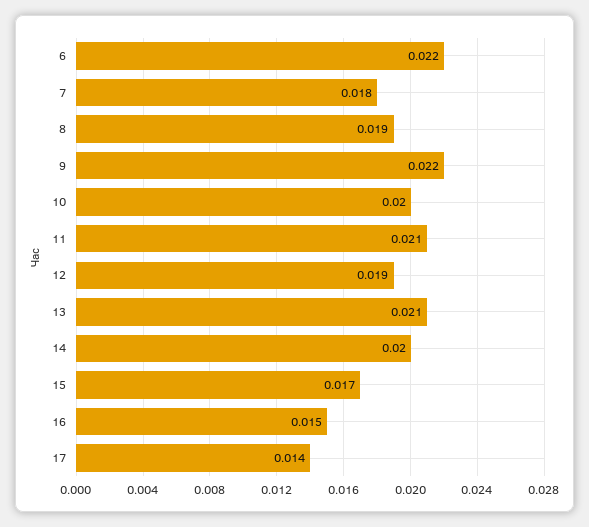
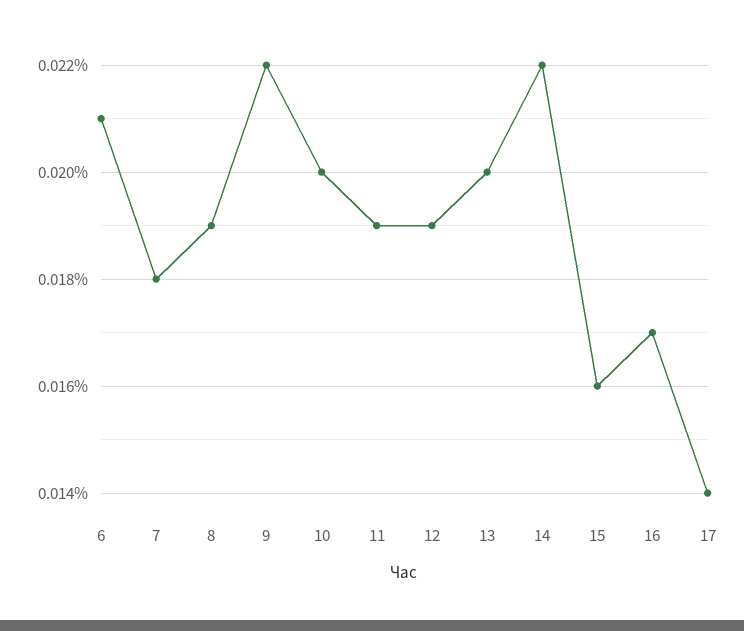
  {
-   "6": 0.022,
+   "6": 0.021,
    "7": 0.018,
    "8": 0.019,
    "9": 0.022,
    "10": 0.02,
-   "11": 0.021,
+   "11": 0.019,
    "12": 0.019,
-   "13": 0.021,
+   "13": 0.02,
-   "14": 0.02,
+   "14": 0.022,
-   "15": 0.017,
+   "15": 0.016,
-   "16": 0.015,
+   "16": 0.017,
    "17": 0.014
  }

